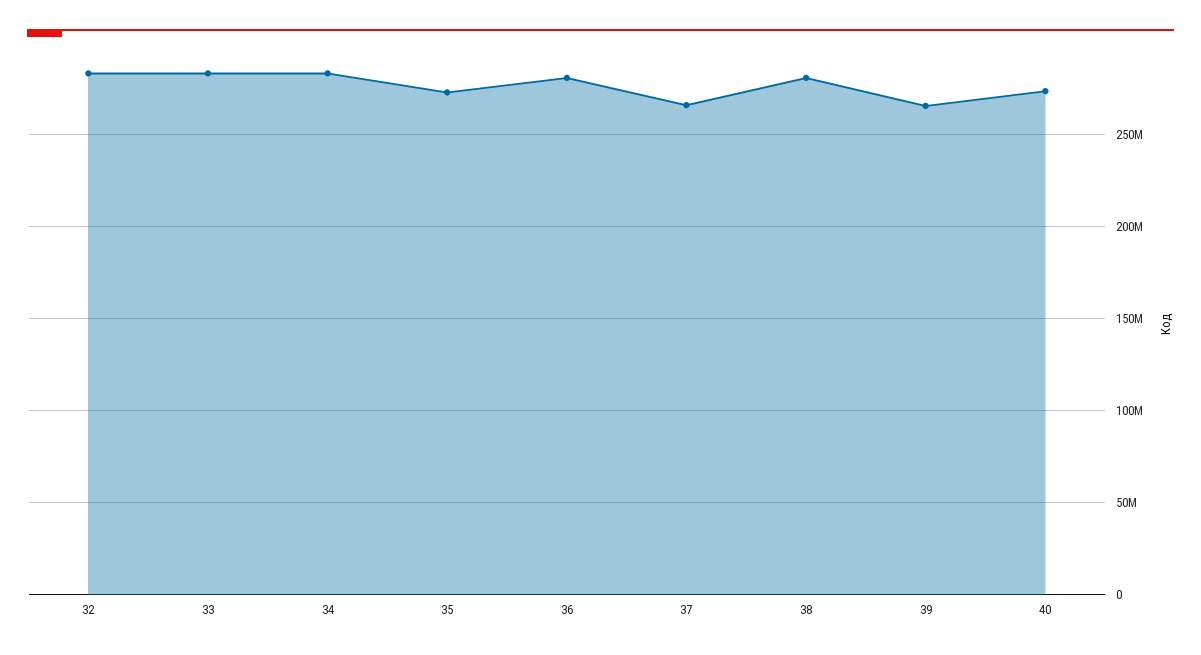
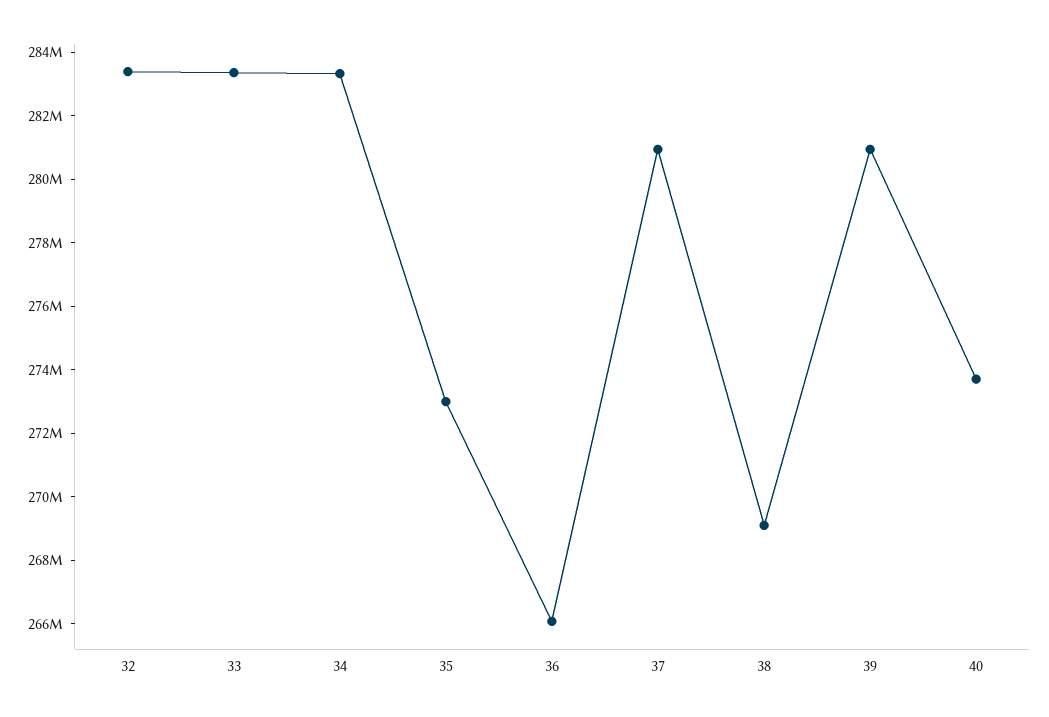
  {
    "32": 283500000,
    "33": 283500000,
    "34": 283500000,
    "35": 273000000,
-   "36": 280000000,
+   "36": 266000000,
-   "37": 265000000,
+   "37": 281000000,
-   "38": 280000000,
+   "38": 269000000,
-   "39": 265000000,
+   "39": 281000000,
    "40": 273500000
  }

